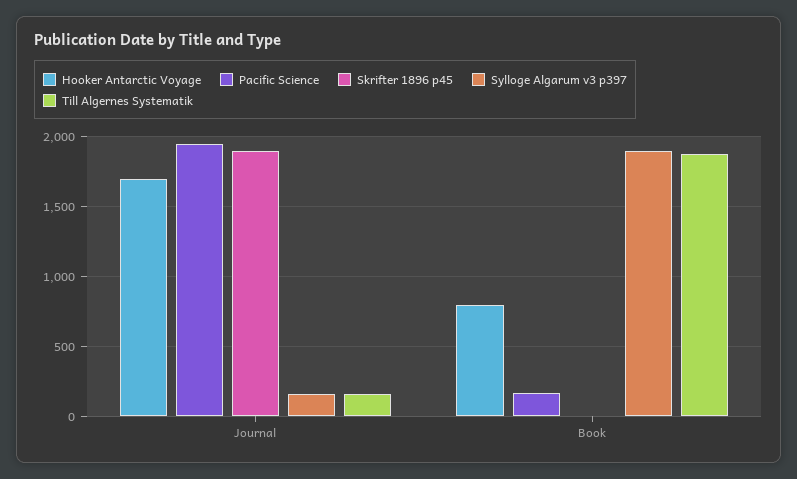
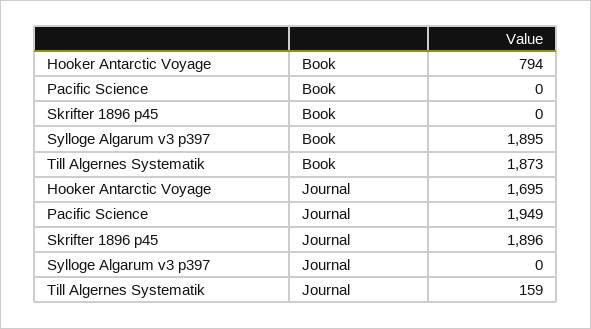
  {
    "Hooker Antarctic Voyage": {
      "Journal": 1695,
      "Book": 794
    },
    "Pacific Science": {
      "Journal": 1949,
-     "Book": 150
+     "Book": 0
    },
    "Skrifter 1896 p45": {
      "Journal": 1896,
      "Book": 0
    },
    "Sylloge Algarum v3 p397": {
-     "Journal": 150,
+     "Journal": 0,
      "Book": 1895
    },
    "Till Algernes Systematik": {
      "Journal": 159,
      "Book": 1873
    }
  }

